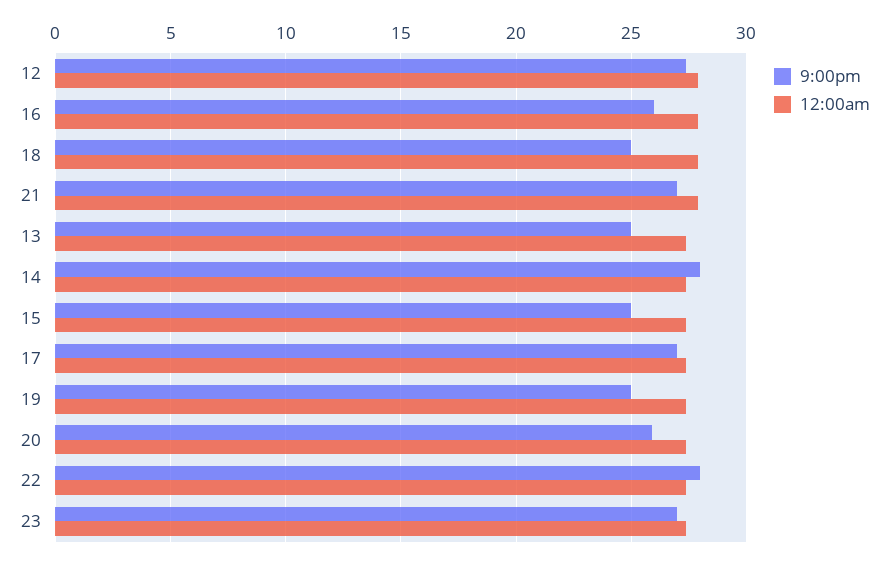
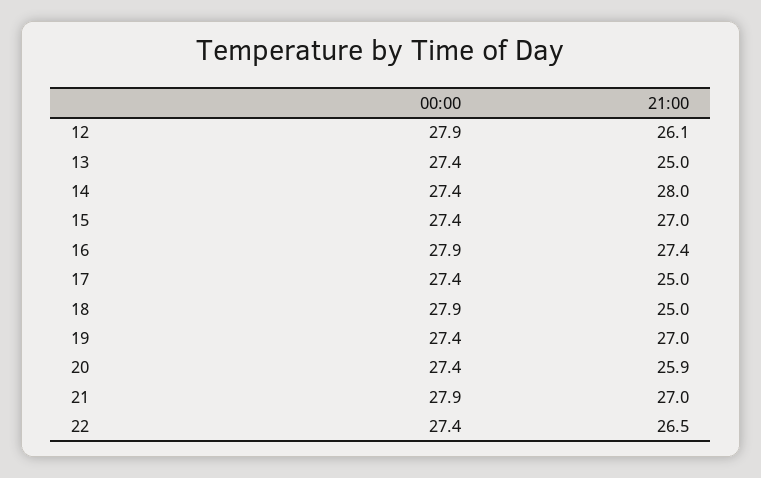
  {
    "9:00pm": {
-     "12": 27.5,
+     "12": 26.1,
-     "16": 26,
+     "16": 27.4,
      "18": 25,
      "21": 27,
      "13": 25,
      "14": 28,
-     "15": 25,
+     "15": 27,
-     "17": 27,
+     "17": 25,
-     "19": 25,
+     "19": 27,
      "20": 25.9,
-     "22": 28,
+     "22": 26.5
-     "23": 27
    },
    "12:00am": {
      "12": 27.9,
      "16": 27.9,
      "18": 27.9,
      "21": 27.9,
      "13": 27.4,
      "14": 27.4,
      "15": 27.4,
      "17": 27.4,
      "19": 27.4,
      "20": 27.4,
-     "22": 27.4,
+     "22": 27.4
-     "23": 27.5
    }
  }

